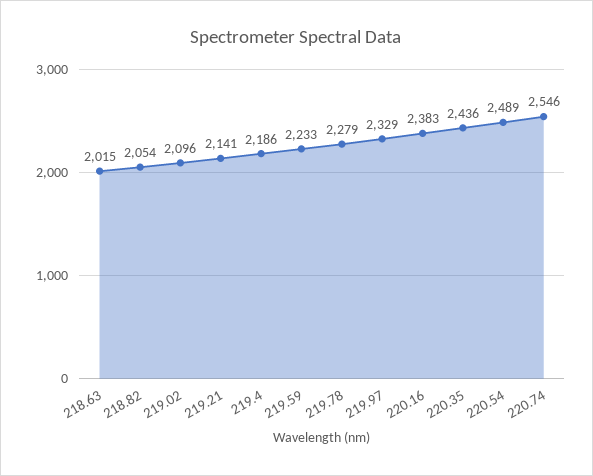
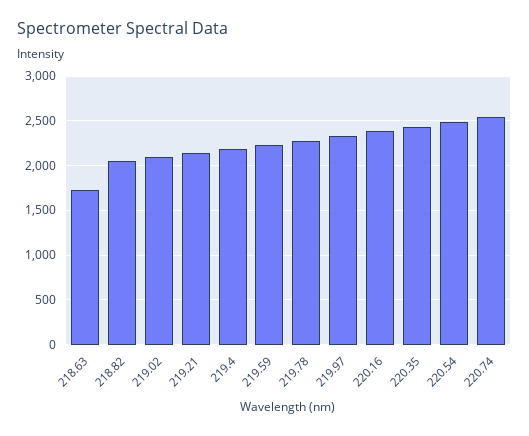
  {
-   "218.63": 2015,
+   "218.63": 1700,
    "218.82": 2054,
    "219.02": 2096,
    "219.21": 2141,
    "219.4": 2186,
    "219.59": 2233,
    "219.78": 2279,
    "219.97": 2329,
    "220.16": 2383,
    "220.35": 2436,
    "220.54": 2489,
    "220.74": 2546
  }

